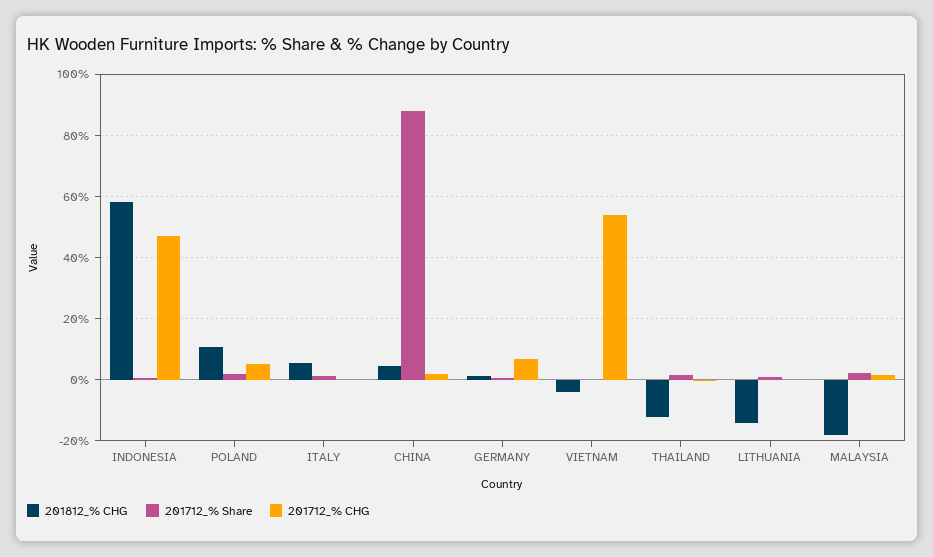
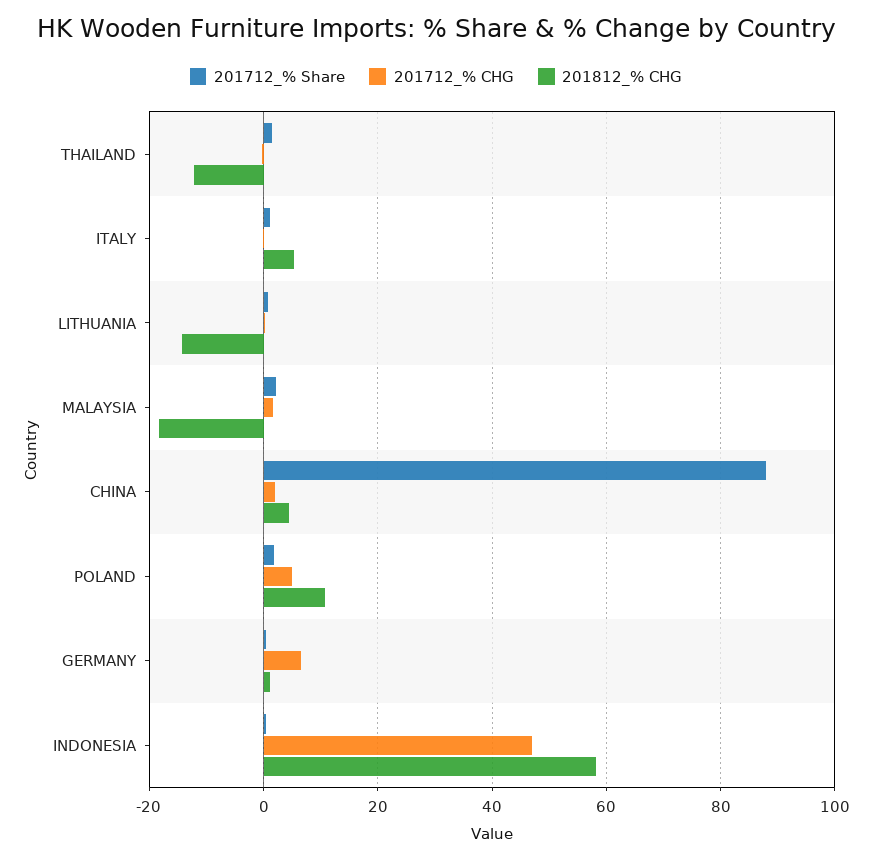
  {
    "201812_% CHG": {
      "INDONESIA": 58,
      "POLAND": 10,
      "ITALY": 6,
      "CHINA": 4,
      "GERMANY": 2,
-     "VIETNAM": -4,
      "THAILAND": -12,
      "LITHUANIA": -14,
      "MALAYSIA": -18
    },
    "201712_% Share": {
      "INDONESIA": 0,
      "POLAND": 2,
      "ITALY": 2,
      "CHINA": 88,
      "GERMANY": 0,
-     "VIETNAM": 0,
      "THAILAND": 2,
      "LITHUANIA": 0,
      "MALAYSIA": 2
    },
    "201712_% CHG": {
      "INDONESIA": 48,
      "POLAND": 6,
      "ITALY": 0,
      "CHINA": 2,
      "GERMANY": 6,
-     "VIETNAM": 54,
      "THAILAND": 0,
      "LITHUANIA": 0,
      "MALAYSIA": 2
    }
  }

